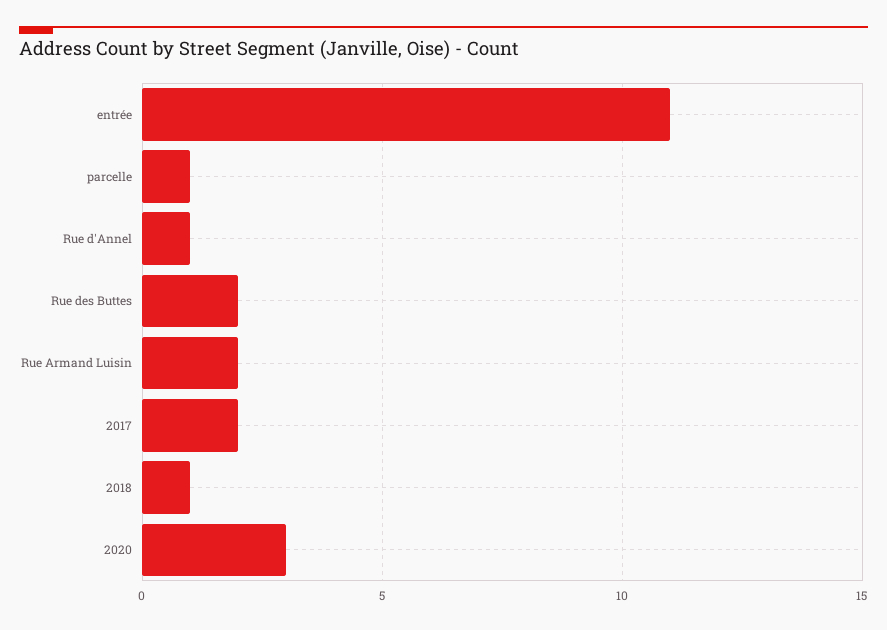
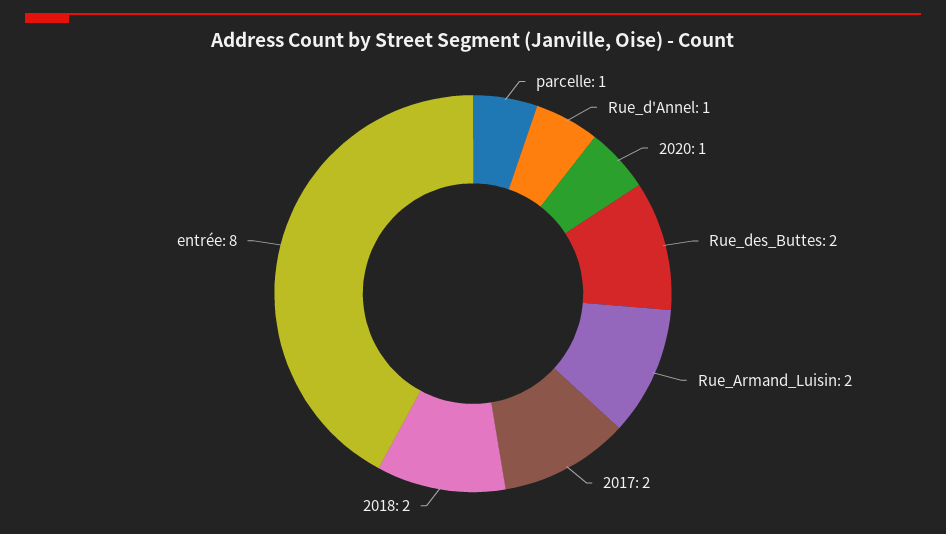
  {
-   "entrée": 11,
+   "entrée": 8,
    "parcelle": 1,
    "Rue d'Annel": 1,
    "Rue des Buttes": 2,
    "Rue Armand Luisin": 2,
    "2017": 2,
-   "2018": 1,
+   "2018": 2,
-   "2020": 3
+   "2020": 1
  }

